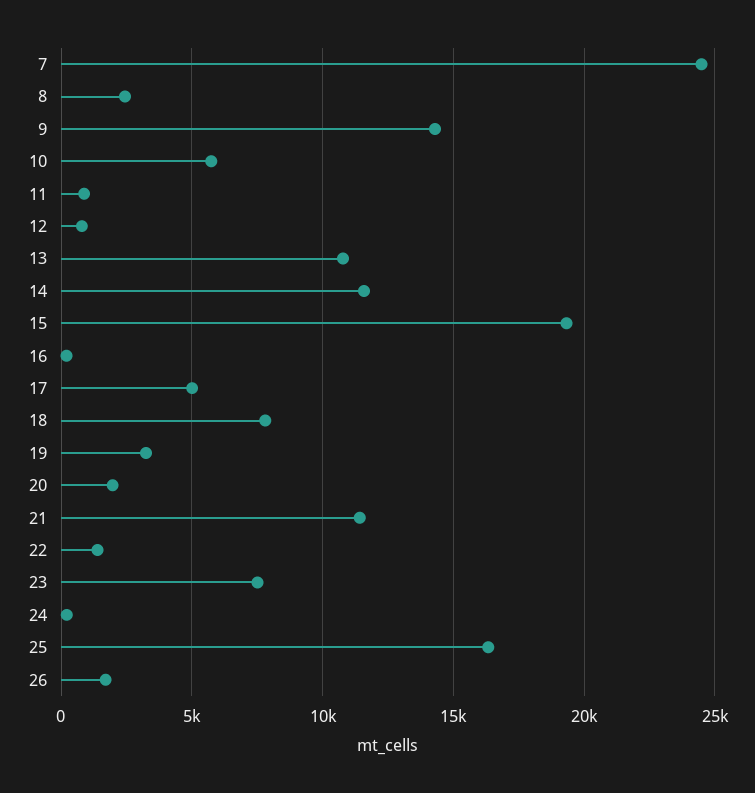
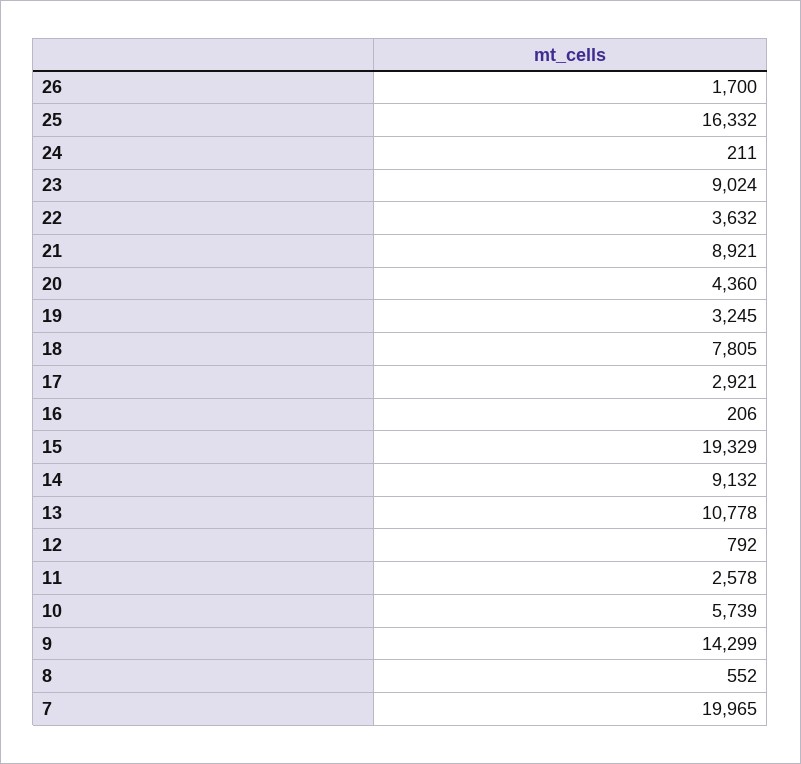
  {
-   "7": 24500,
+   "7": 19965,
-   "8": 2500,
+   "8": 552,
    "9": 14299,
    "10": 5739,
-   "11": 1000,
+   "11": 2578,
    "12": 792,
    "13": 10778,
-   "14": 11500,
+   "14": 9132,
    "15": 19329,
    "16": 206,
-   "17": 5000,
+   "17": 2921,
    "18": 7805,
    "19": 3245,
-   "20": 2000,
+   "20": 4360,
-   "21": 11500,
+   "21": 8921,
-   "22": 1500,
+   "22": 3632,
-   "23": 7500,
+   "23": 9024,
    "24": 211,
    "25": 16332,
    "26": 1700
  }

